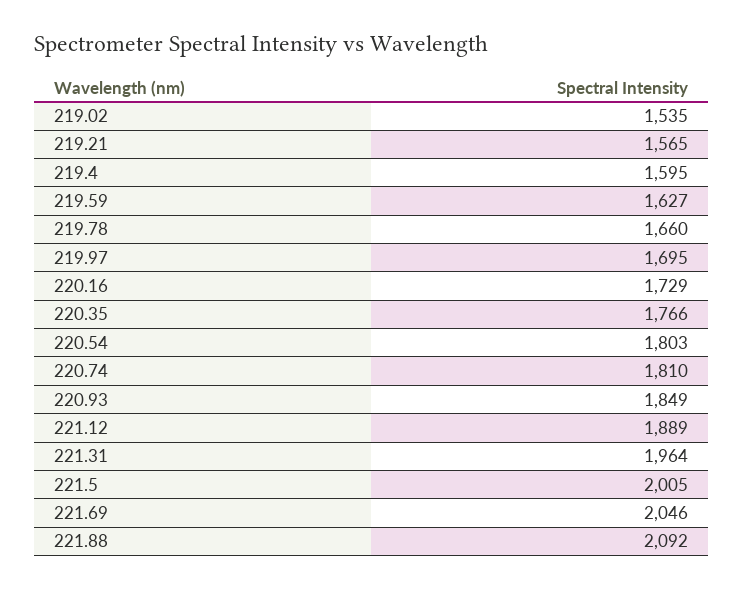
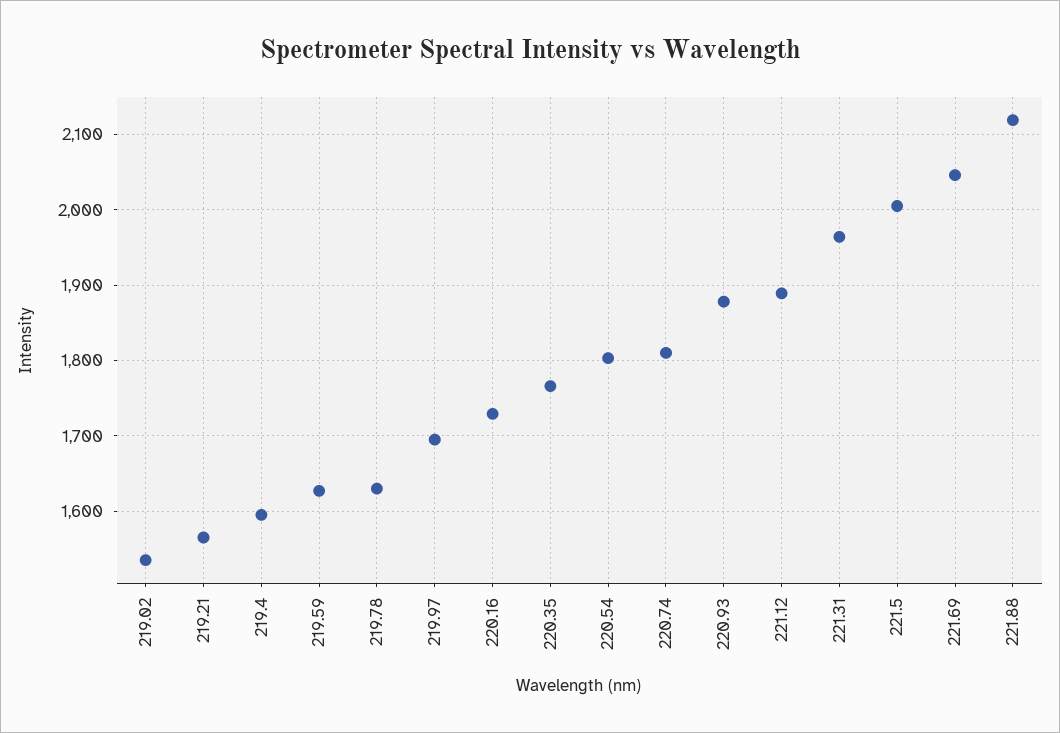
  {
    "219.02": 1535,
    "219.21": 1565,
    "219.4": 1595,
    "219.59": 1627,
-   "219.78": 1660,
+   "219.78": 1630,
    "219.97": 1695,
    "220.16": 1729,
    "220.35": 1766,
    "220.54": 1803,
    "220.74": 1810,
-   "220.93": 1849,
+   "220.93": 1880,
    "221.12": 1889,
    "221.31": 1964,
    "221.5": 2005,
    "221.69": 2046,
-   "221.88": 2092
+   "221.88": 2120
  }

